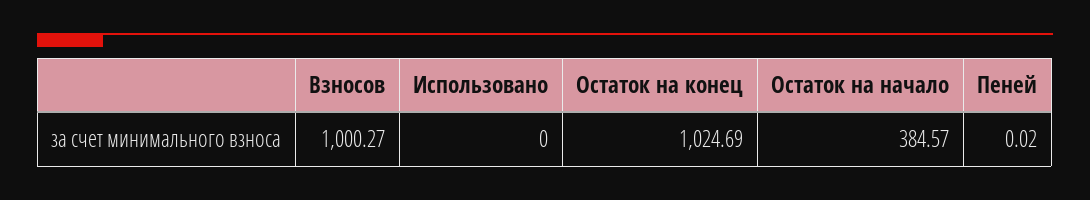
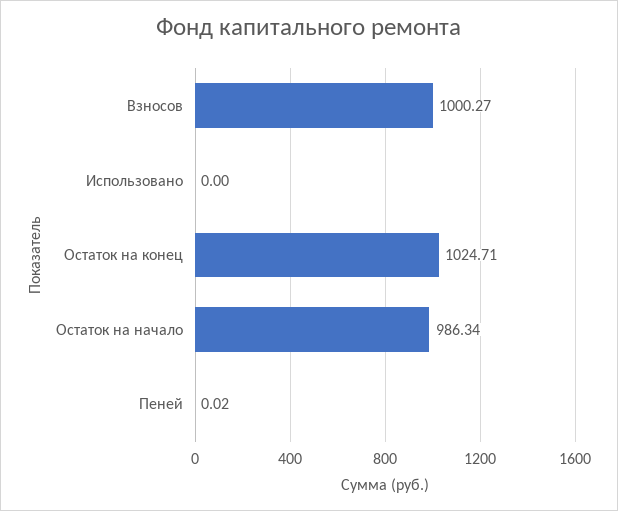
  {
    "Взносов": 1000.27,
    "Использовано": 0,
-   "Остаток на конец": 1024.69,
+   "Остаток на конец": 1024.71,
-   "Остаток на начало": 384.57,
+   "Остаток на начало": 986.34,
    "Пеней": 0.02
  }

